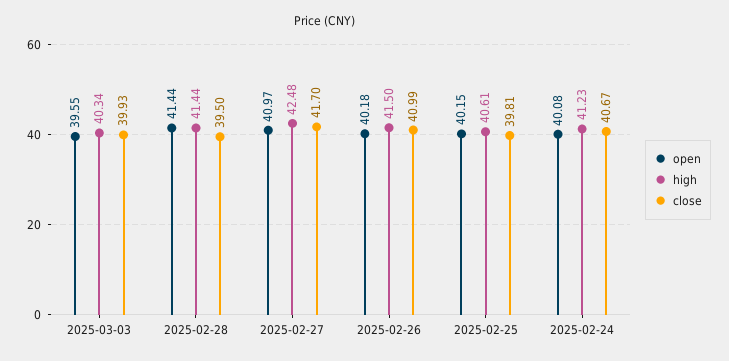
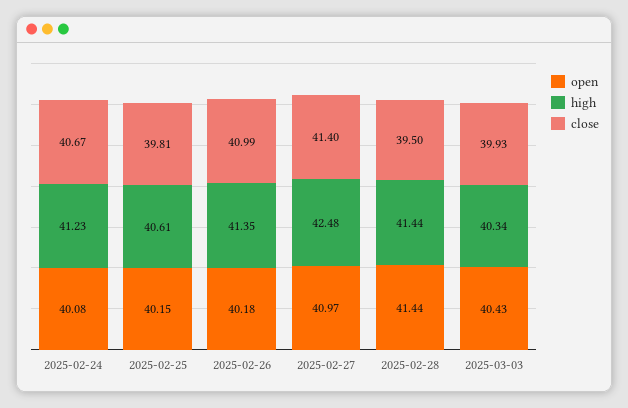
  {
    "open": {
-     "2025-03-03": 39.55,
+     "2025-03-03": 40.43,
      "2025-02-28": 41.44,
      "2025-02-27": 40.97,
      "2025-02-26": 40.18,
      "2025-02-25": 40.15,
      "2025-02-24": 40.08
    },
    "high": {
      "2025-03-03": 40.34,
      "2025-02-28": 41.44,
      "2025-02-27": 42.48,
-     "2025-02-26": 41.5,
+     "2025-02-26": 41.35,
      "2025-02-25": 40.61,
      "2025-02-24": 41.23
    },
    "close": {
      "2025-03-03": 39.93,
      "2025-02-28": 39.5,
-     "2025-02-27": 41.7,
+     "2025-02-27": 41.4,
      "2025-02-26": 40.99,
      "2025-02-25": 39.81,
      "2025-02-24": 40.67
    }
  }

